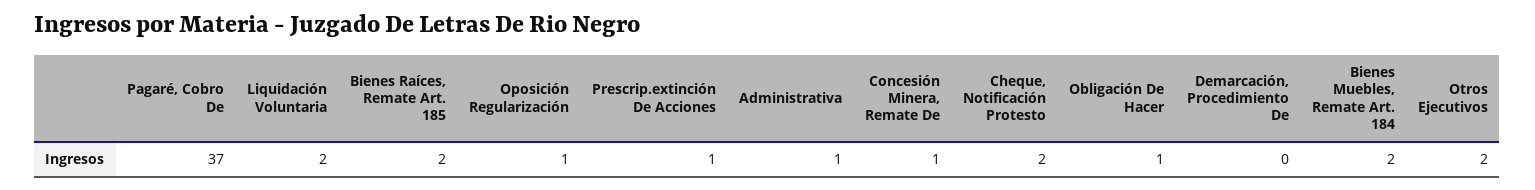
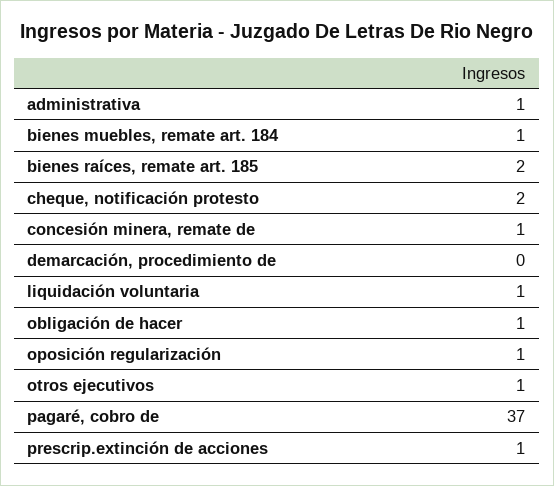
  {
    "Pagaré, Cobro De": 37,
-   "Liquidación Voluntaria": 2,
+   "Liquidación Voluntaria": 1,
    "Bienes Raíces, Remate Art. 185": 2,
    "Oposición Regularización": 1,
    "Prescrip.extinción De Acciones": 1,
    "Administrativa": 1,
    "Concesión Minera, Remate De": 1,
    "Cheque, Notificación Protesto": 2,
    "Obligación De Hacer": 1,
    "Demarcación, Procedimiento De": 0,
-   "Bienes Muebles, Remate Art. 184": 2,
+   "Bienes Muebles, Remate Art. 184": 1,
-   "Otros Ejecutivos": 2
+   "Otros Ejecutivos": 1
  }

